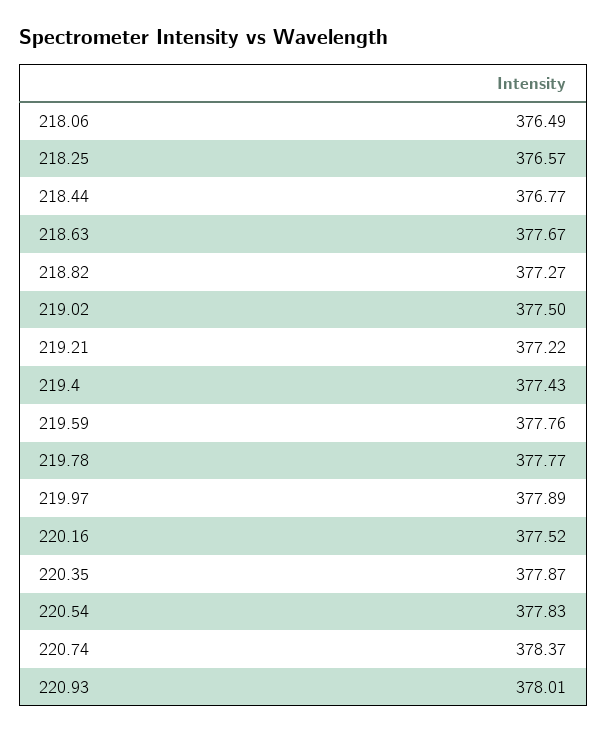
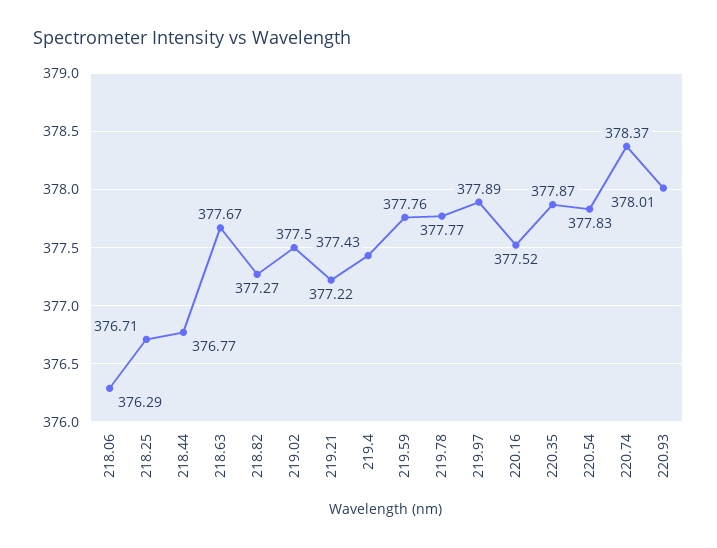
  {
-   "218.06": 376.49,
+   "218.06": 376.29,
-   "218.25": 376.57,
+   "218.25": 376.71,
    "218.44": 376.77,
    "218.63": 377.67,
    "218.82": 377.27,
    "219.02": 377.5,
    "219.21": 377.22,
    "219.4": 377.43,
    "219.59": 377.76,
    "219.78": 377.77,
    "219.97": 377.89,
    "220.16": 377.52,
    "220.35": 377.87,
    "220.54": 377.83,
    "220.74": 378.37,
    "220.93": 378.01
  }

